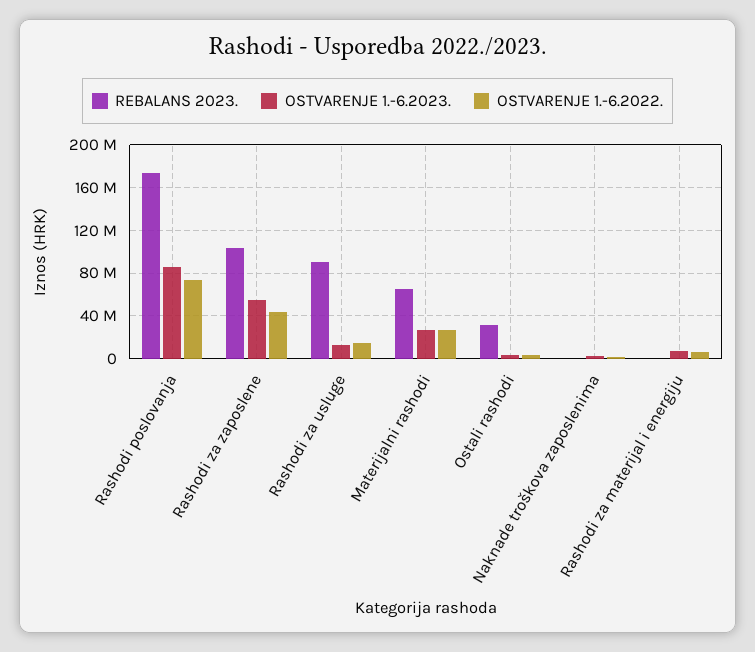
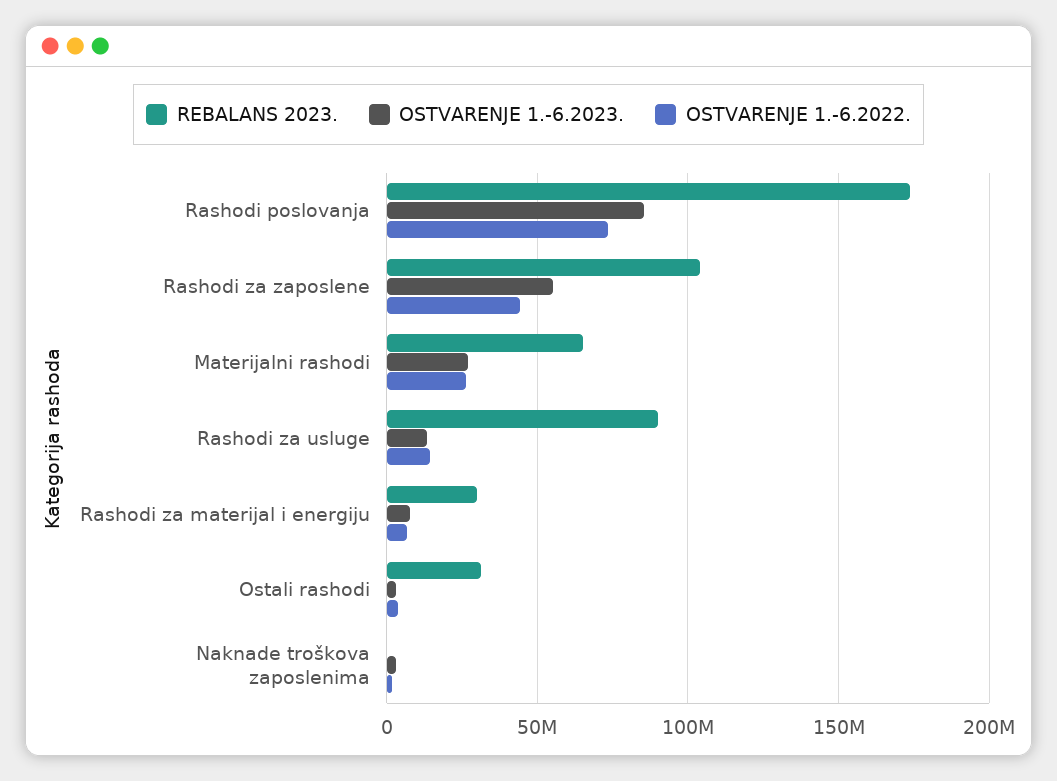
  {
    "REBALANS 2023.": {
      "Rashodi poslovanja": 175000000,
      "Rashodi za zaposlene": 105000000,
      "Rashodi za usluge": 90000000,
      "Materijalni rashodi": 65000000,
      "Ostali rashodi": 30000000,
      "Naknade troškova zaposlenima": 0,
-     "Rashodi za materijal i energiju": 0
+     "Rashodi za materijal i energiju": 30000000
    },
    "OSTVARENJE 1.-6.2023.": {
      "Rashodi poslovanja": 85000000,
      "Rashodi za zaposlene": 55000000,
      "Rashodi za usluge": 15000000,
      "Materijalni rashodi": 25000000,
      "Ostali rashodi": 5000000,
      "Naknade troškova zaposlenima": 5000000,
      "Rashodi za materijal i energiju": 10000000
    },
    "OSTVARENJE 1.-6.2022.": {
      "Rashodi poslovanja": 75000000,
      "Rashodi za zaposlene": 45000000,
      "Rashodi za usluge": 15000000,
      "Materijalni rashodi": 25000000,
      "Ostali rashodi": 5000000,
      "Naknade troškova zaposlenima": 0,
      "Rashodi za materijal i energiju": 5000000
    }
  }

